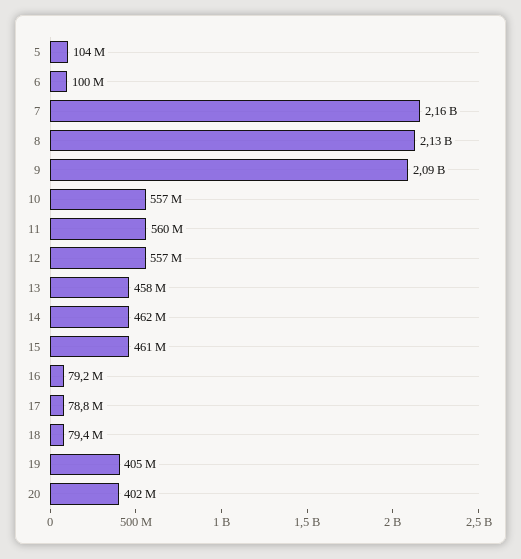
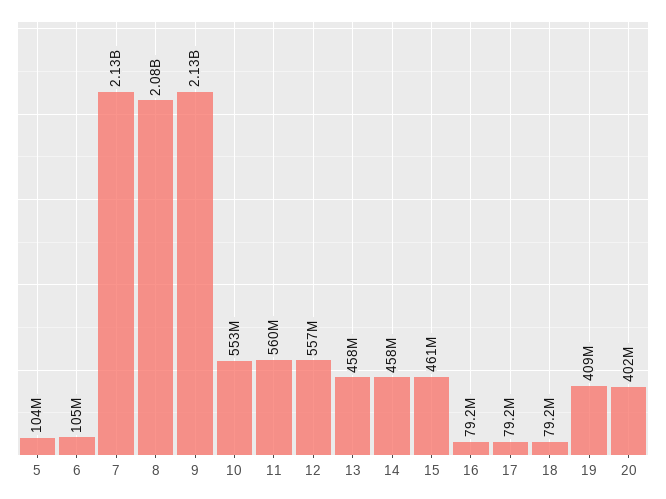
  {
    "5": 104000000,
-   "6": 100000000,
+   "6": 105000000,
-   "7": 2160000000,
+   "7": 2130000000,
-   "8": 2130000000,
+   "8": 2080000000,
-   "9": 2090000000,
+   "9": 2130000000,
-   "10": 557000000,
+   "10": 553000000,
    "11": 560000000,
    "12": 557000000,
    "13": 458000000,
-   "14": 462000000,
+   "14": 458000000,
    "15": 461000000,
    "16": 79200000,
-   "17": 78800000,
+   "17": 79200000,
-   "18": 79400000,
+   "18": 79200000,
-   "19": 405000000,
+   "19": 409000000,
    "20": 402000000
  }

